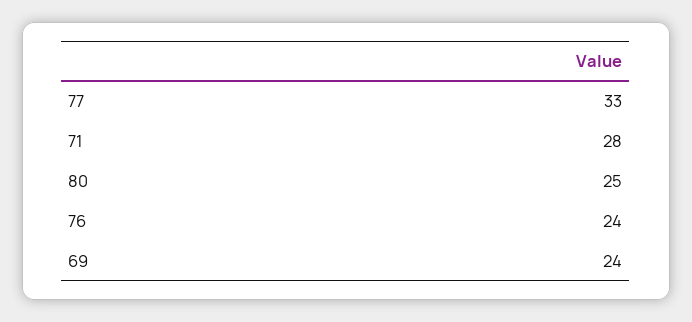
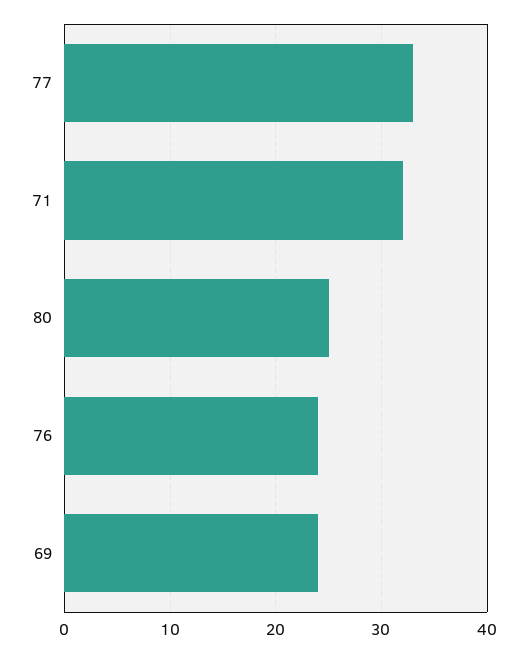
  {
    "77": 33,
-   "71": 28,
+   "71": 32,
    "80": 25,
    "76": 24,
    "69": 24
  }

